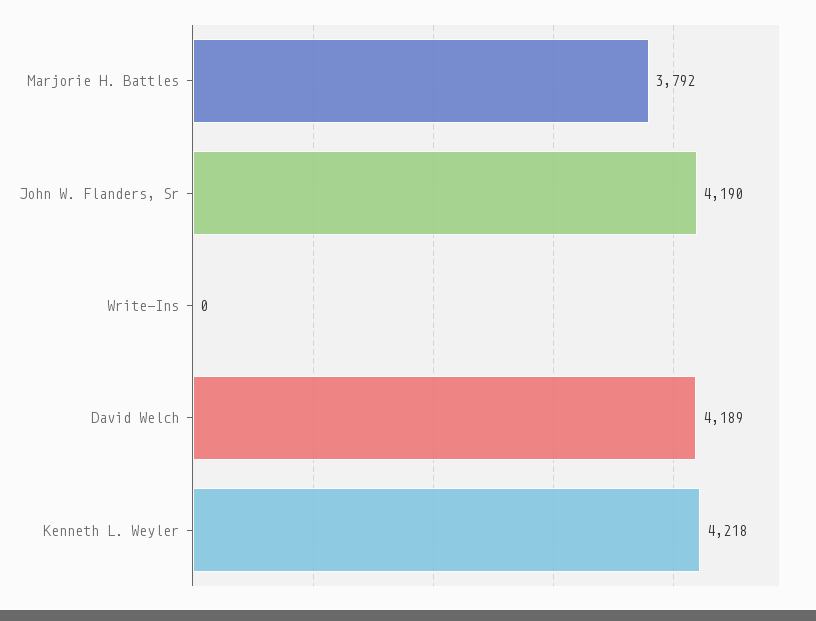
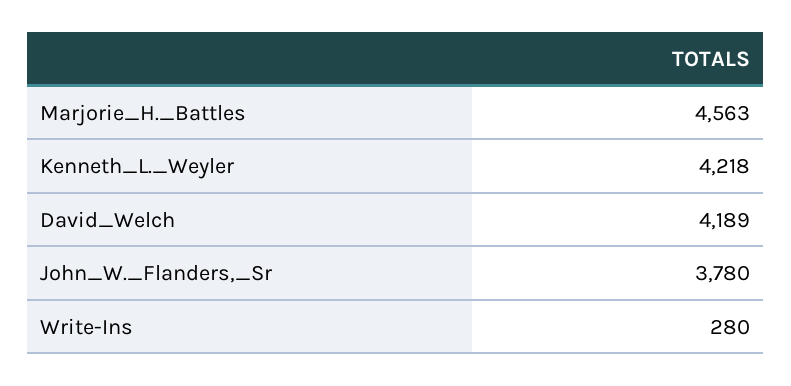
  {
-   "Marjorie H. Battles": 3792,
+   "Marjorie H. Battles": 4563,
-   "John W. Flanders, Sr": 4190,
+   "John W. Flanders, Sr": 3780,
-   "Write-Ins": 0,
+   "Write-Ins": 280,
    "David Welch": 4189,
    "Kenneth L. Weyler": 4218
  }

